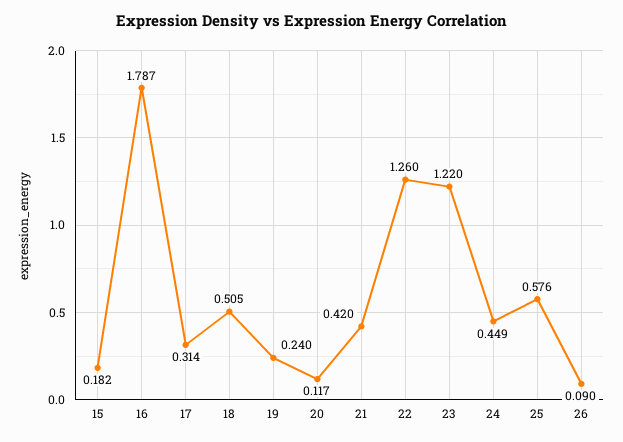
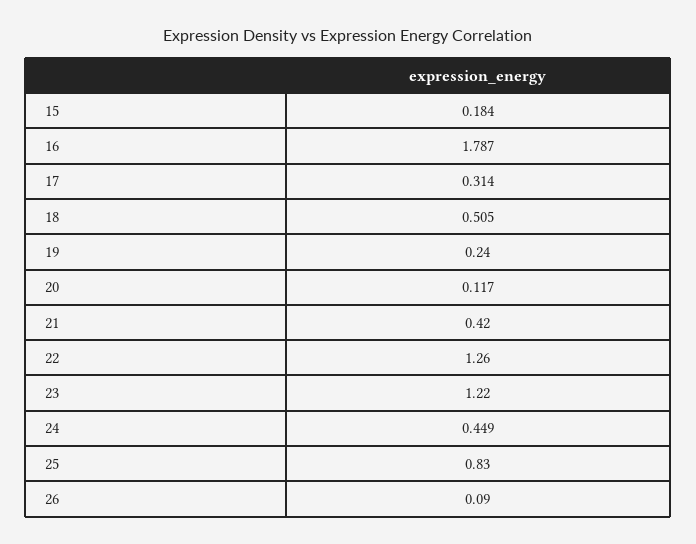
  {
-   "15": 0.182,
+   "15": 0.184,
    "16": 1.787,
    "17": 0.314,
    "18": 0.505,
    "19": 0.24,
    "20": 0.117,
    "21": 0.42,
    "22": 1.26,
    "23": 1.22,
    "24": 0.449,
-   "25": 0.576,
+   "25": 0.83,
    "26": 0.09
  }

